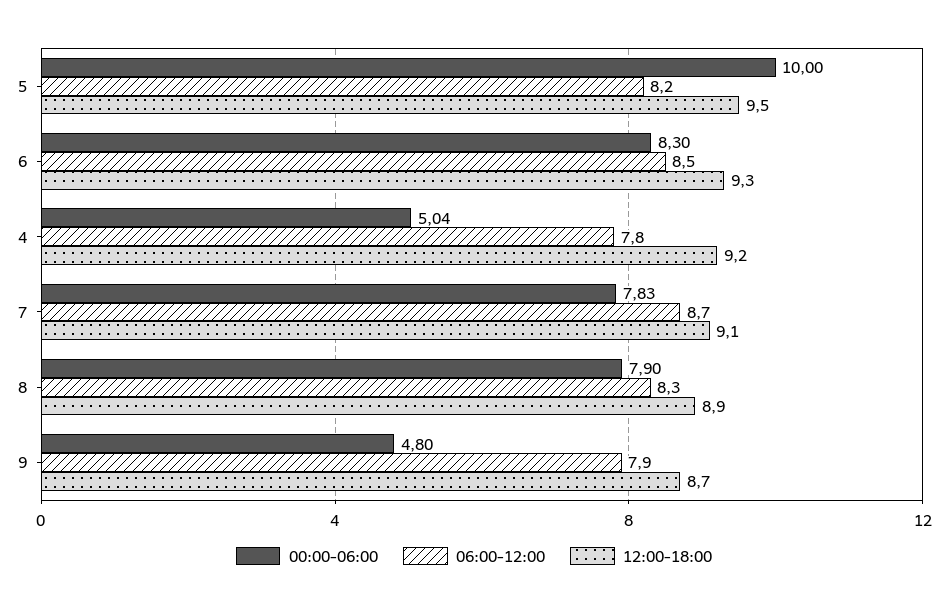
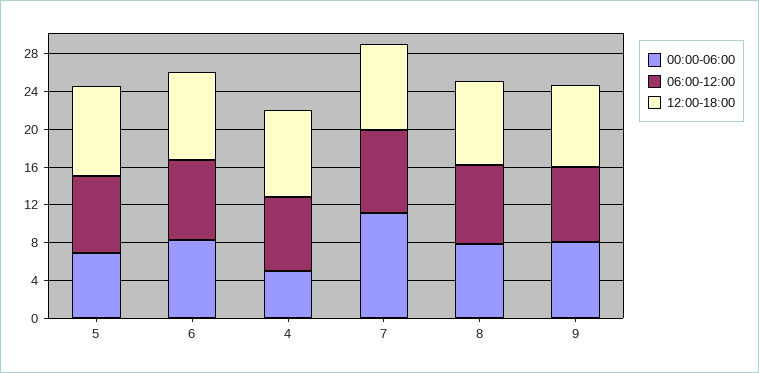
  {
    "00:00-06:00": {
-     "5": 10,
+     "5": 7,
      "6": 8.3,
      "4": 5.04,
-     "7": 7.83,
+     "7": 11,
      "8": 7.9,
-     "9": 4.8
+     "9": 8
    },
    "06:00-12:00": {
      "5": 8.2,
      "6": 8.5,
      "4": 7.8,
      "7": 8.7,
      "8": 8.3,
      "9": 7.9
    },
    "12:00-18:00": {
      "5": 9.5,
      "6": 9.3,
      "4": 9.2,
      "7": 9.1,
      "8": 8.9,
      "9": 8.7
    }
  }

